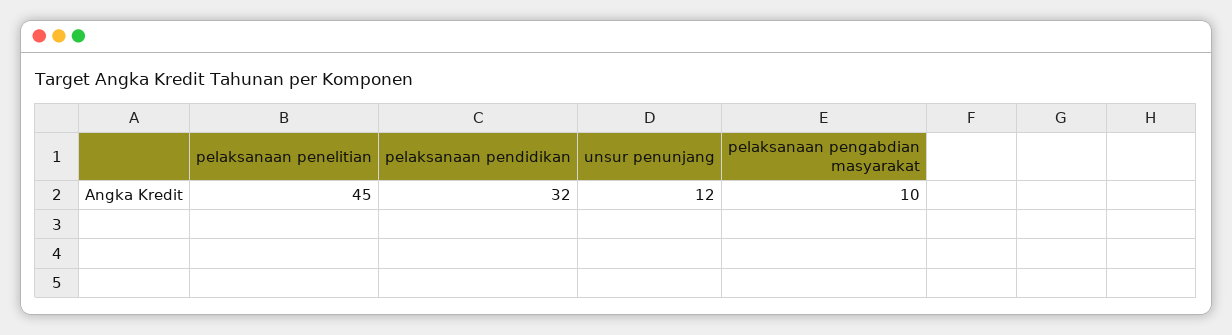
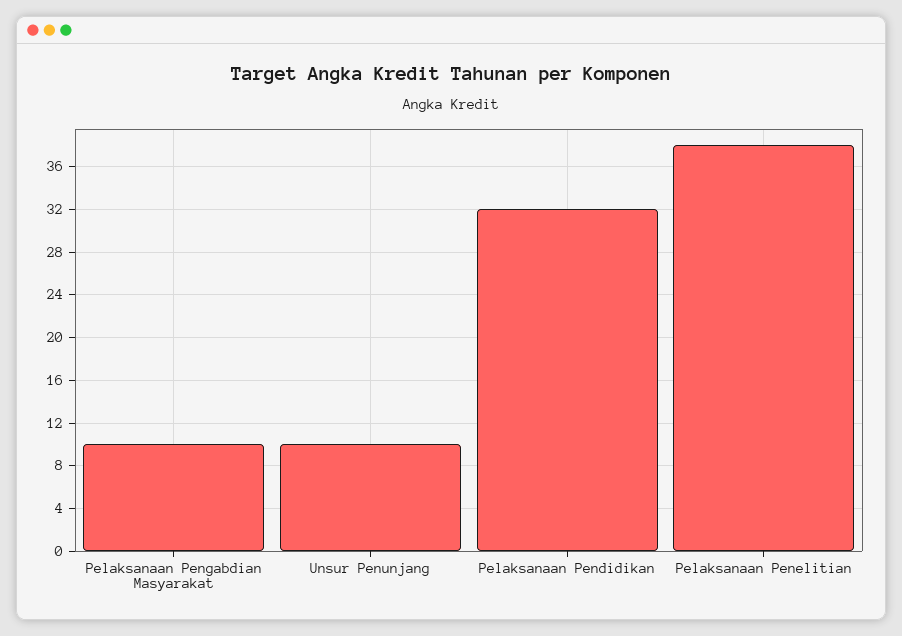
  {
-   "pelaksanaan penelitian": 45,
+   "pelaksanaan penelitian": 38,
    "pelaksanaan pendidikan": 32,
-   "unsur penunjang": 12,
+   "unsur penunjang": 10,
    "pelaksanaan pengabdian masyarakat": 10
  }

